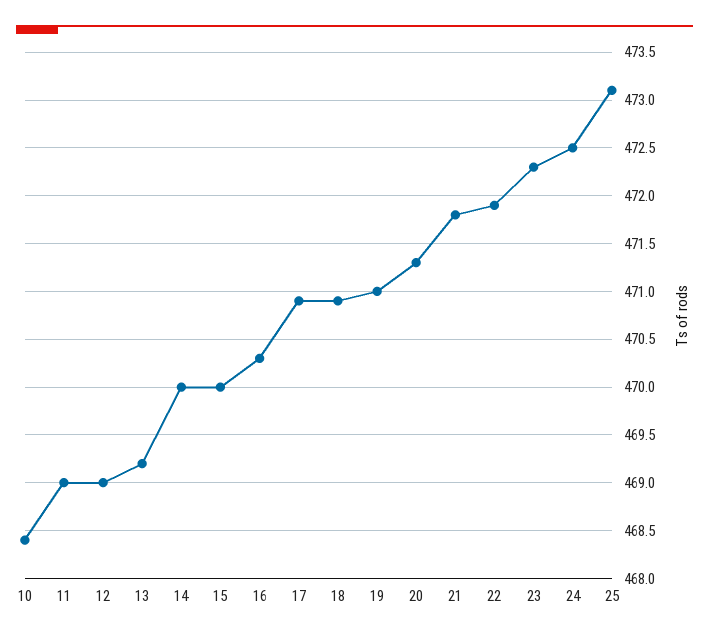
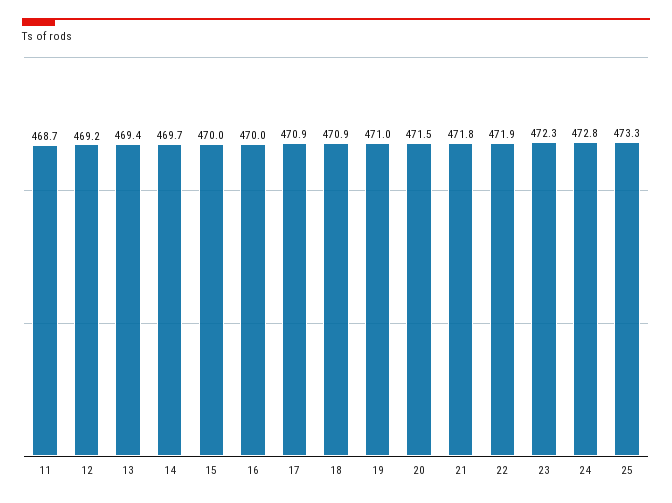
  {
-   "10": 468.4,
-   "11": 469,
+   "11": 468.7,
-   "12": 469,
+   "12": 469.2,
-   "13": 469.2,
+   "13": 469.4,
-   "14": 470,
+   "14": 469.7,
    "15": 470,
-   "16": 470.3,
+   "16": 470,
    "17": 470.9,
    "18": 470.9,
    "19": 471,
-   "20": 471.3,
+   "20": 471.5,
    "21": 471.8,
    "22": 471.9,
    "23": 472.3,
-   "24": 472.5,
+   "24": 472.8,
-   "25": 473.1
+   "25": 473.3
  }

